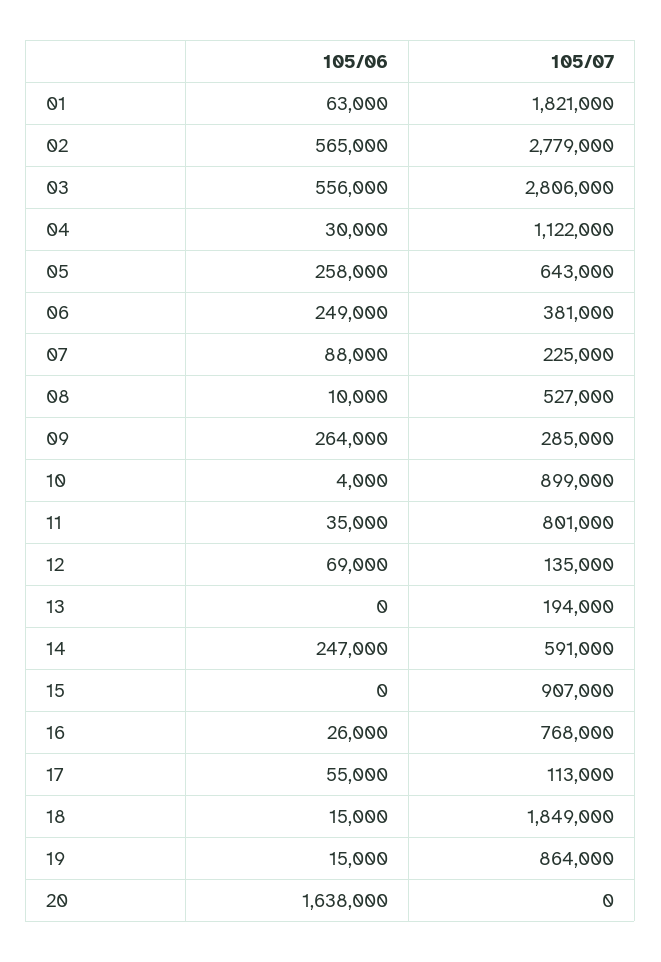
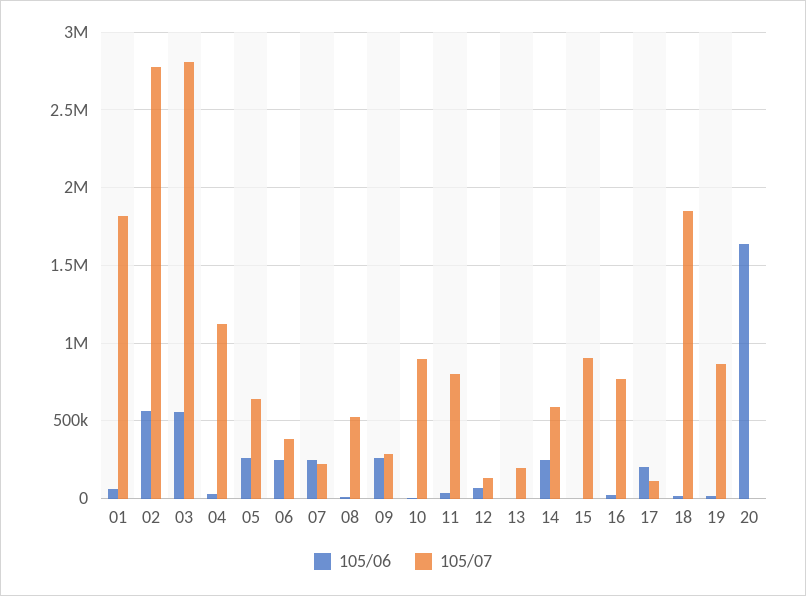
  {
    "105/06": {
      "01": 63000,
      "02": 565000,
      "03": 556000,
      "04": 30000,
      "05": 258000,
      "06": 249000,
-     "07": 88000,
+     "07": 250000,
      "08": 10000,
      "09": 264000,
      "10": 4000,
      "11": 35000,
      "12": 69000,
      "13": 0,
      "14": 247000,
      "15": 0,
      "16": 26000,
-     "17": 55000,
+     "17": 200000,
      "18": 15000,
      "19": 15000,
      "20": 1638000
    },
    "105/07": {
      "01": 1821000,
      "02": 2779000,
      "03": 2806000,
      "04": 1122000,
      "05": 643000,
      "06": 381000,
      "07": 225000,
      "08": 527000,
      "09": 285000,
      "10": 899000,
      "11": 801000,
      "12": 135000,
      "13": 194000,
      "14": 591000,
      "15": 907000,
      "16": 768000,
      "17": 113000,
      "18": 1849000,
      "19": 864000,
      "20": 0
    }
  }

